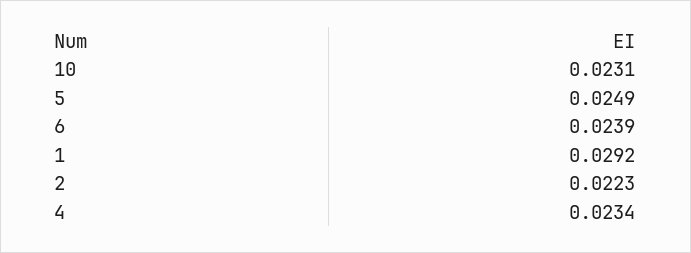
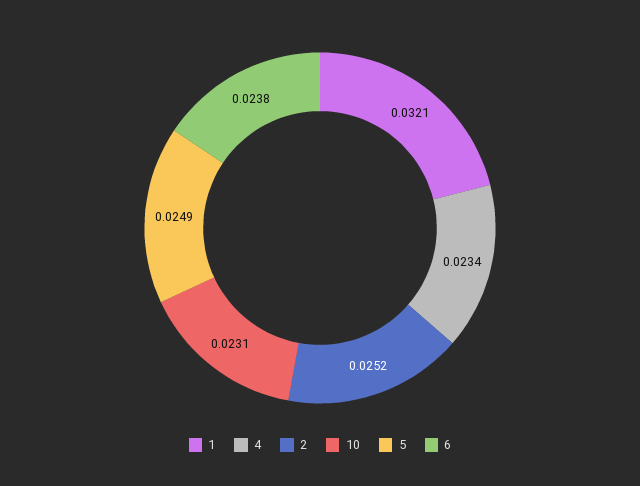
  {
    "10": 0.0231,
    "5": 0.0249,
-   "6": 0.0239,
+   "6": 0.0238,
-   "1": 0.0292,
+   "1": 0.0321,
-   "2": 0.0223,
+   "2": 0.0252,
    "4": 0.0234
  }

